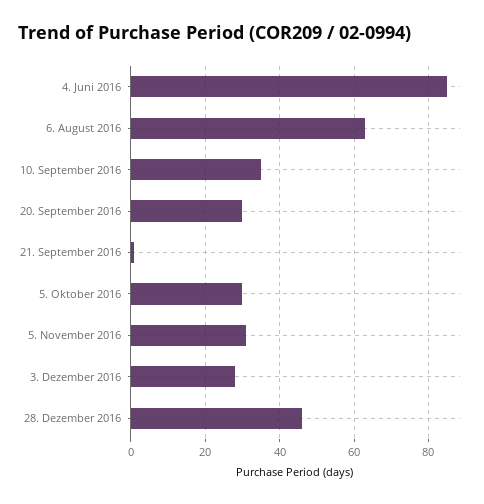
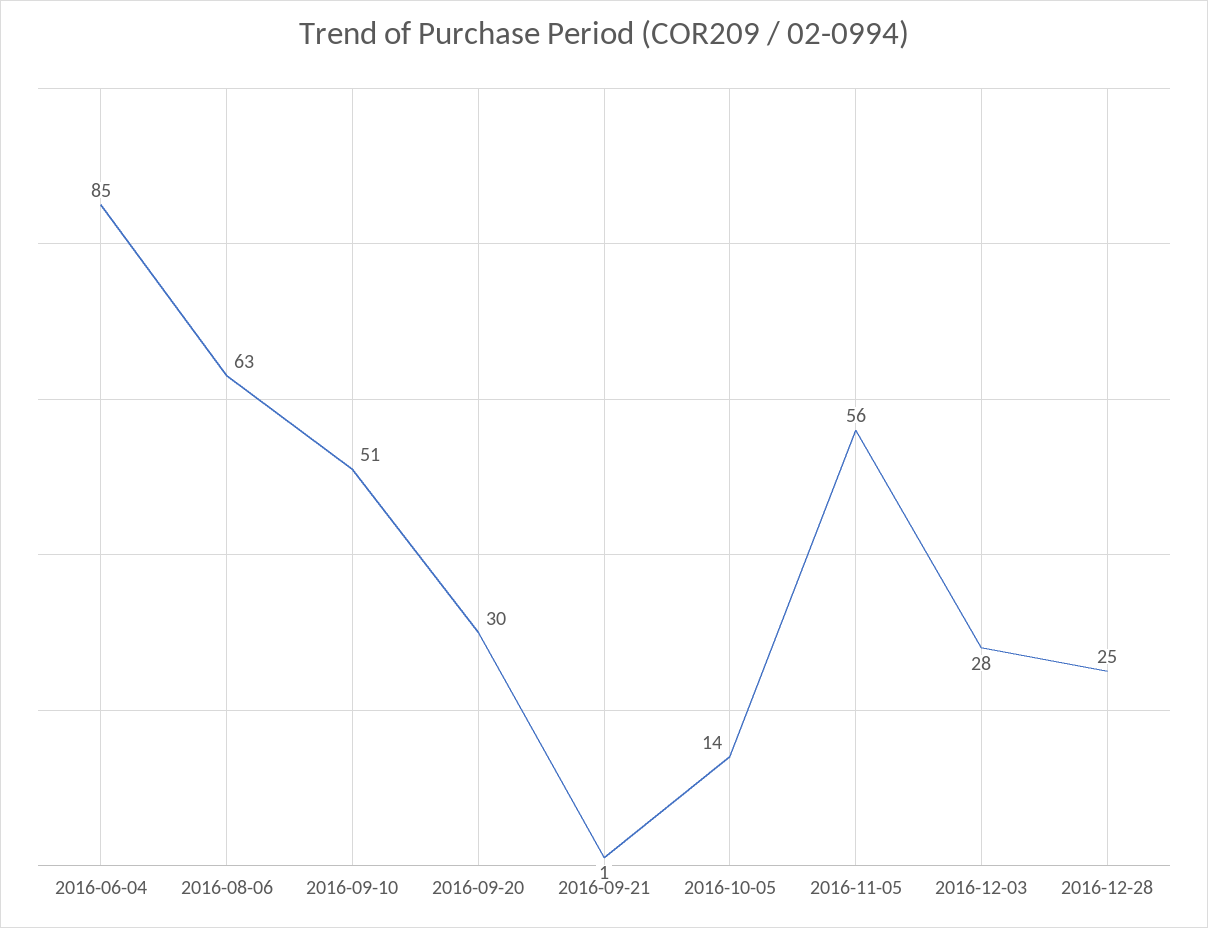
  {
    "4. Juni 2016": 85,
    "6. August 2016": 63,
-   "10. September 2016": 35,
+   "10. September 2016": 51,
    "20. September 2016": 30,
    "21. September 2016": 1,
-   "5. Oktober 2016": 30,
+   "5. Oktober 2016": 14,
-   "5. November 2016": 30,
+   "5. November 2016": 56,
    "3. Dezember 2016": 28,
-   "28. Dezember 2016": 45
+   "28. Dezember 2016": 25
  }

